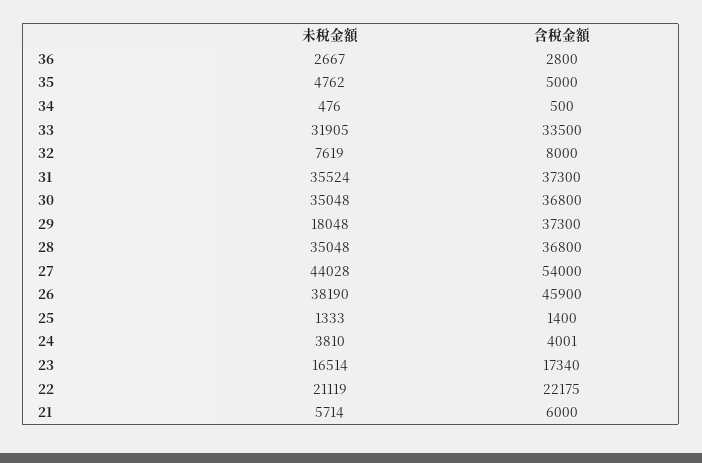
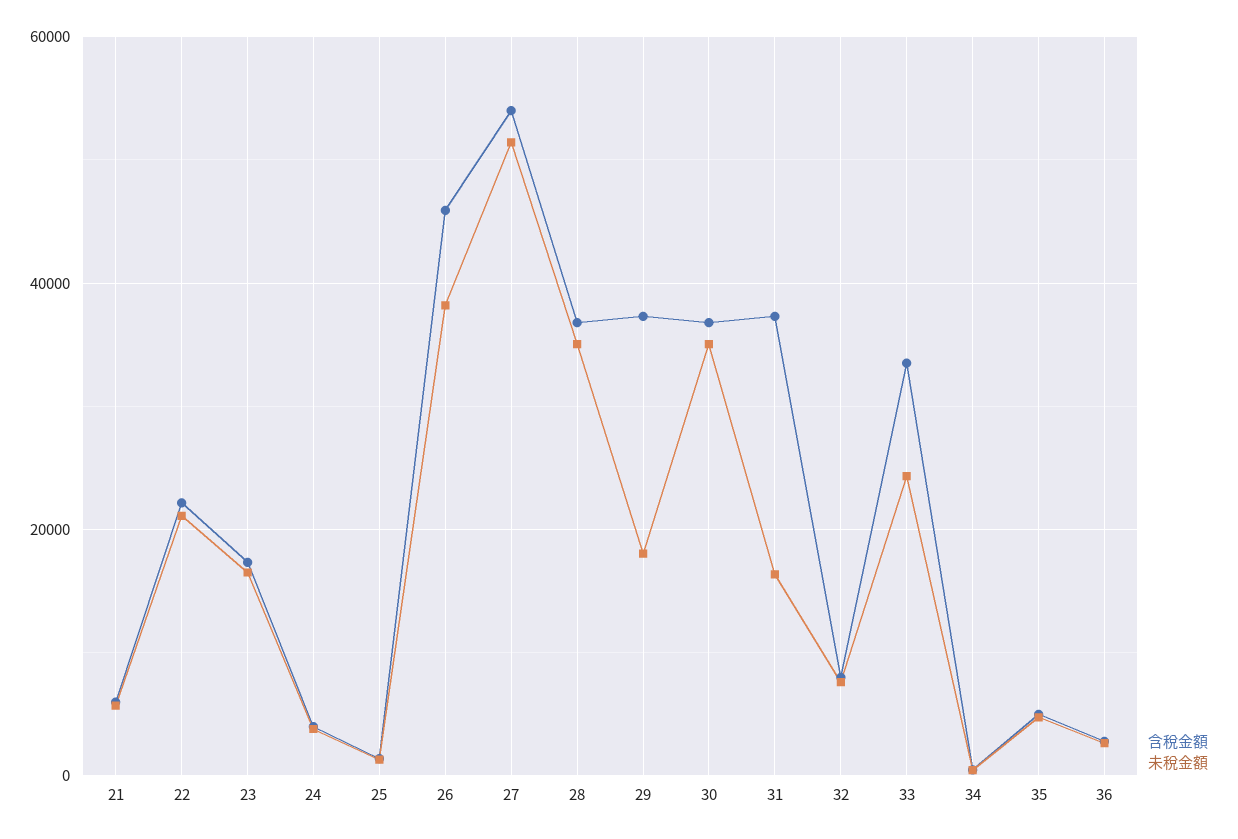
  {
    "未稅金額": {
      "36": 2667,
      "35": 4762,
      "34": 476,
-     "33": 31905,
+     "33": 24000,
      "32": 7619,
-     "31": 35524,
+     "31": 16000,
      "30": 35048,
      "29": 18048,
      "28": 35048,
-     "27": 44028,
+     "27": 52000,
      "26": 38190,
      "25": 1333,
      "24": 3810,
      "23": 16514,
      "22": 21119,
      "21": 5714
    },
    "含稅金額": {
      "36": 2800,
      "35": 5000,
      "34": 500,
      "33": 33500,
      "32": 8000,
      "31": 37300,
      "30": 36800,
      "29": 37300,
      "28": 36800,
      "27": 54000,
      "26": 45900,
      "25": 1400,
      "24": 4001,
      "23": 17340,
      "22": 22175,
      "21": 6000
    }
  }

